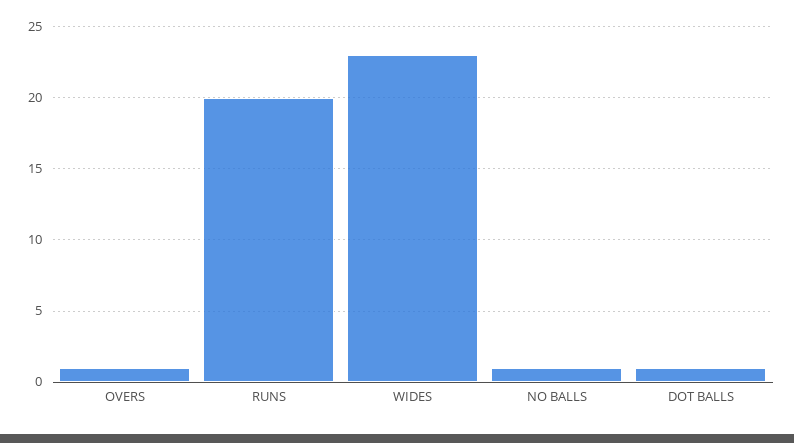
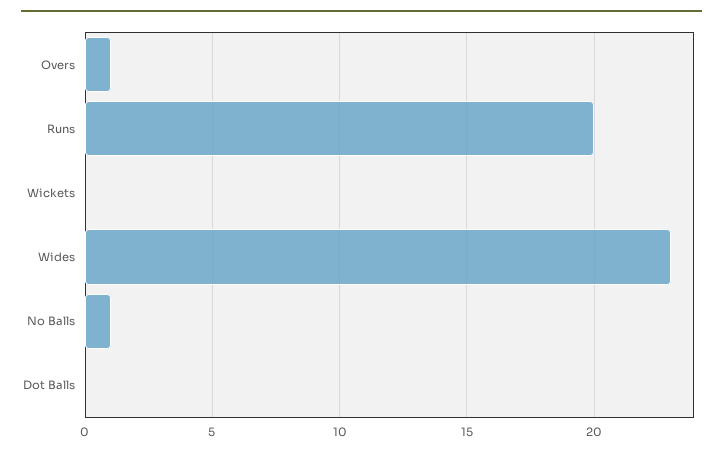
  {
    "OVERS": 1,
    "RUNS": 20,
    "WIDES": 23,
    "NO BALLS": 1,
-   "DOT BALLS": 1
+   "DOT BALLS": 0,
+   "Wickets": 0
  }

